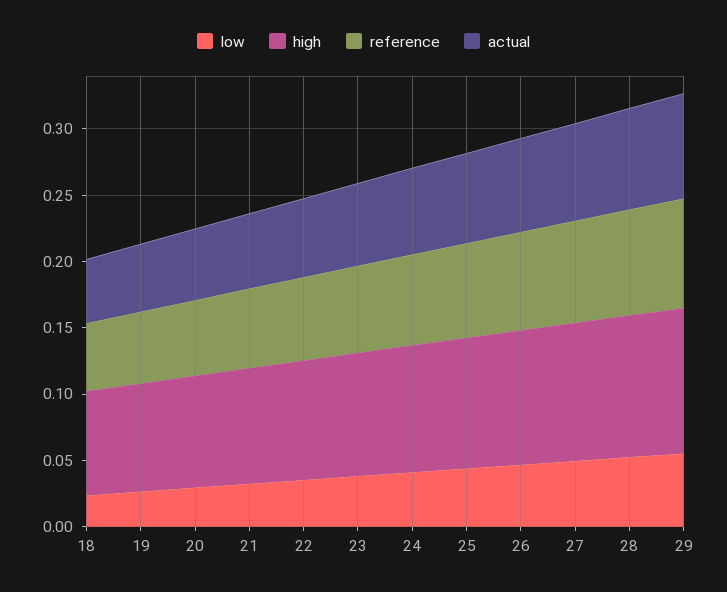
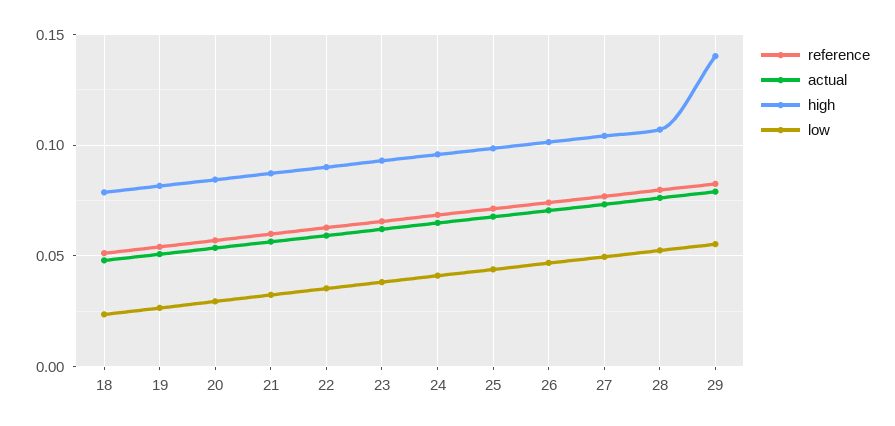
  {
    "low": {
      "18": 0.025,
      "19": 0.025,
      "20": 0.03,
      "21": 0.03,
      "22": 0.035,
      "23": 0.04,
      "24": 0.04,
      "25": 0.045,
      "26": 0.045,
      "27": 0.05,
      "28": 0.055,
      "29": 0.055
    },
    "high": {
      "18": 0.08,
      "19": 0.08,
      "20": 0.085,
      "21": 0.085,
      "22": 0.09,
      "23": 0.095,
      "24": 0.095,
      "25": 0.1,
      "26": 0.1,
      "27": 0.105,
      "28": 0.105,
-     "29": 0.11
+     "29": 0.14
    },
    "reference": {
      "18": 0.05,
      "19": 0.055,
      "20": 0.055,
      "21": 0.06,
      "22": 0.065,
      "23": 0.065,
      "24": 0.07,
      "25": 0.07,
      "26": 0.075,
      "27": 0.075,
      "28": 0.08,
      "29": 0.085
    },
    "actual": {
      "18": 0.05,
      "19": 0.05,
      "20": 0.055,
      "21": 0.055,
      "22": 0.06,
      "23": 0.06,
      "24": 0.065,
      "25": 0.07,
      "26": 0.07,
      "27": 0.075,
      "28": 0.075,
      "29": 0.08
    }
  }

